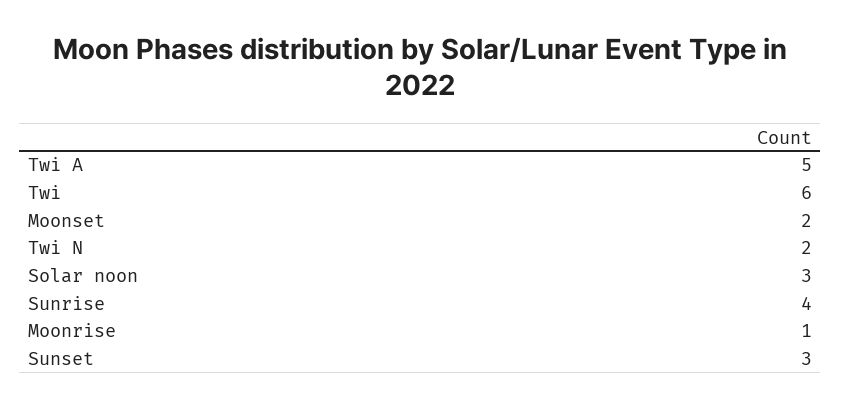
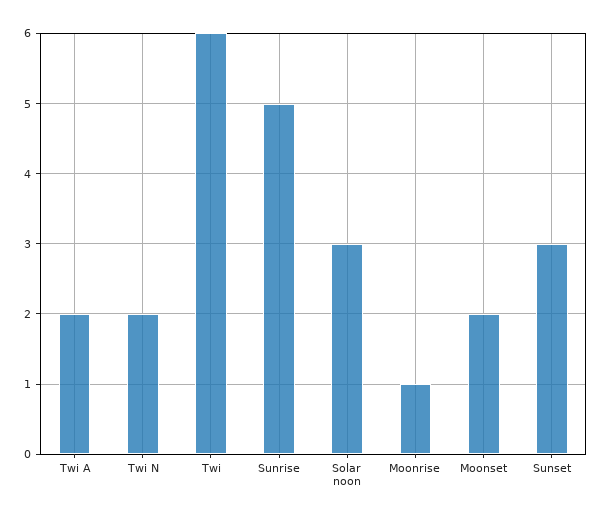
  {
-   "Twi A": 5,
+   "Twi A": 2,
    "Twi": 6,
    "Moonset": 2,
    "Twi N": 2,
    "Solar noon": 3,
-   "Sunrise": 4,
+   "Sunrise": 5,
    "Moonrise": 1,
    "Sunset": 3
  }

